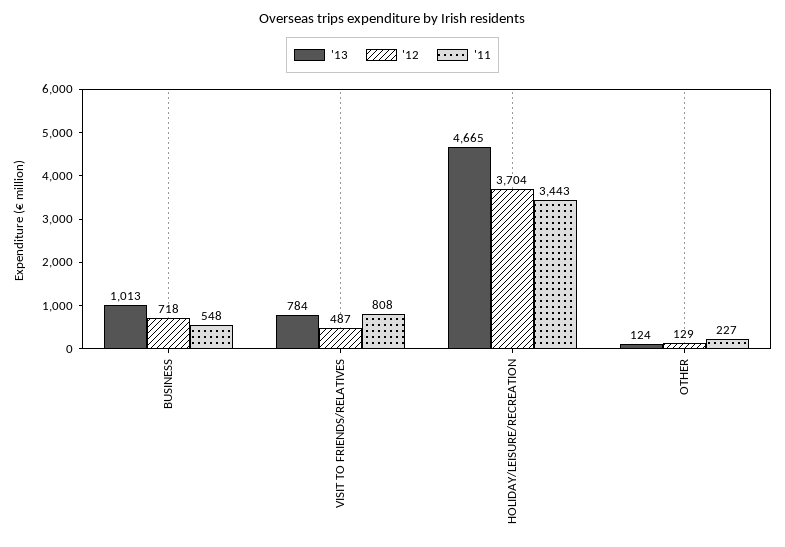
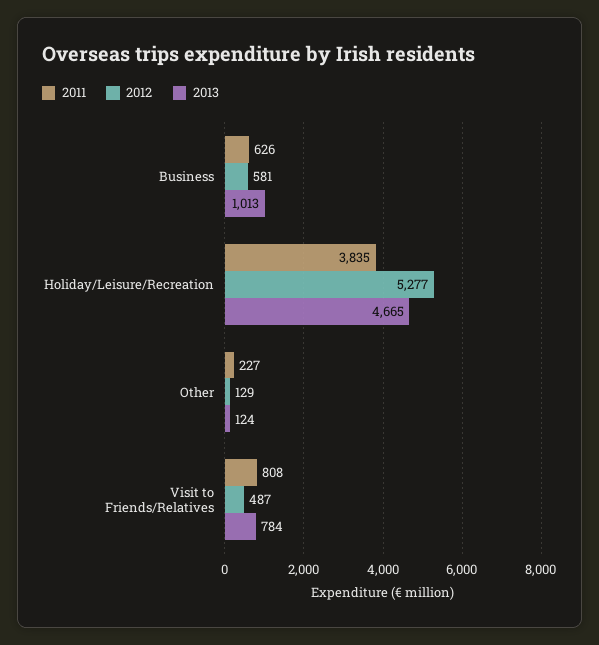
  {
    "'13": {
      "BUSINESS": 1013,
      "VISIT TO FRIENDS/RELATIVES": 784,
      "HOLIDAY/LEISURE/RECREATION": 4665,
      "OTHER": 124
    },
    "'12": {
-     "BUSINESS": 718,
+     "BUSINESS": 581,
      "VISIT TO FRIENDS/RELATIVES": 487,
-     "HOLIDAY/LEISURE/RECREATION": 3704,
+     "HOLIDAY/LEISURE/RECREATION": 5277,
      "OTHER": 129
    },
    "'11": {
-     "BUSINESS": 548,
+     "BUSINESS": 626,
      "VISIT TO FRIENDS/RELATIVES": 808,
-     "HOLIDAY/LEISURE/RECREATION": 3443,
+     "HOLIDAY/LEISURE/RECREATION": 3835,
      "OTHER": 227
    }
  }

